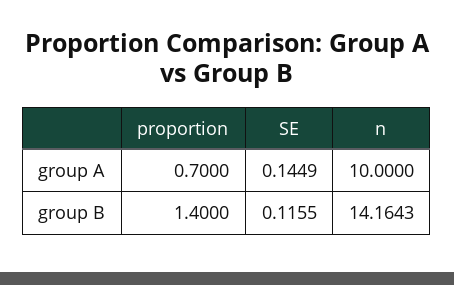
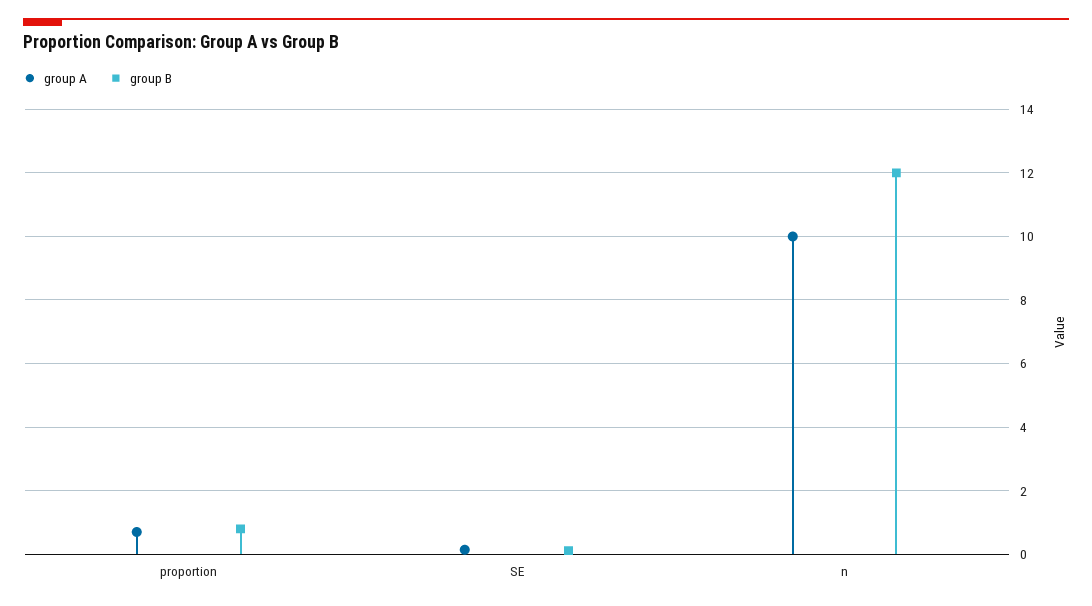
  {
    "group A": {
      "proportion": 0.7,
      "SE": 0.1449,
      "n": 10
    },
    "group B": {
-     "proportion": 1.4,
+     "proportion": 0.8,
      "SE": 0.1155,
-     "n": 14.1643
+     "n": 12
    }
  }

